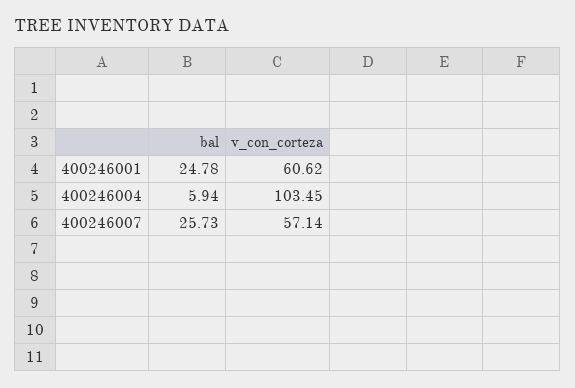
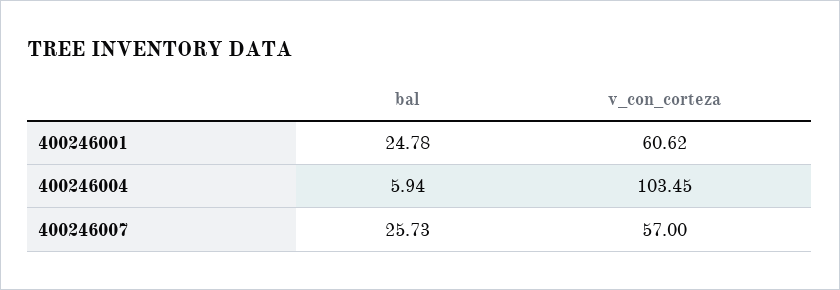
  {
    "bal": {
      "400246001": 24.78,
      "400246004": 5.94,
      "400246007": 25.73
    },
    "v_con_corteza": {
      "400246001": 60.62,
      "400246004": 103.45,
-     "400246007": 57.14
+     "400246007": 57
    }
  }

